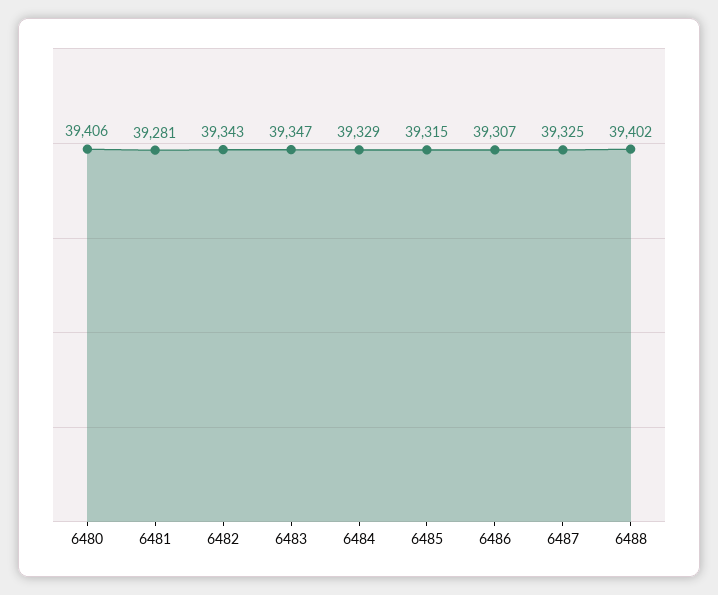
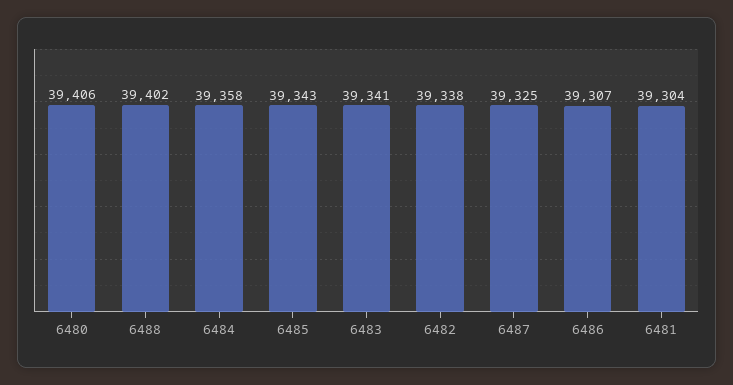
  {
    "6480": 39406,
-   "6481": 39281,
+   "6481": 39304,
-   "6482": 39343,
+   "6482": 39338,
-   "6483": 39347,
+   "6483": 39341,
-   "6484": 39329,
+   "6484": 39358,
-   "6485": 39315,
+   "6485": 39343,
    "6486": 39307,
    "6487": 39325,
    "6488": 39402
  }

